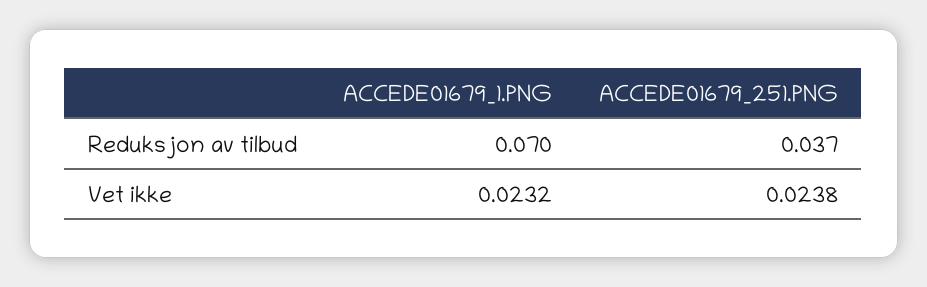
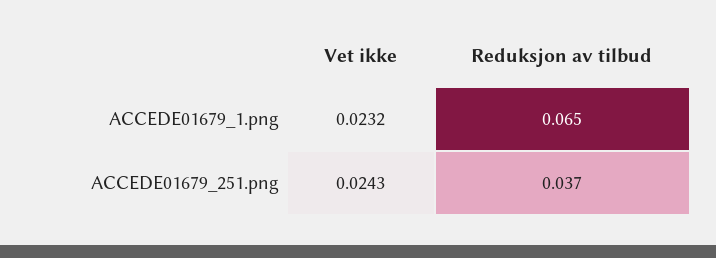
  {
    "ACCEDE01679_1.PNG": {
-     "Reduksjon av tilbud": 0.07,
+     "Reduksjon av tilbud": 0.065,
      "Vet ikke": 0.0232
    },
    "ACCEDE01679_251.PNG": {
      "Reduksjon av tilbud": 0.037,
-     "Vet ikke": 0.0238
+     "Vet ikke": 0.0243
    }
  }

